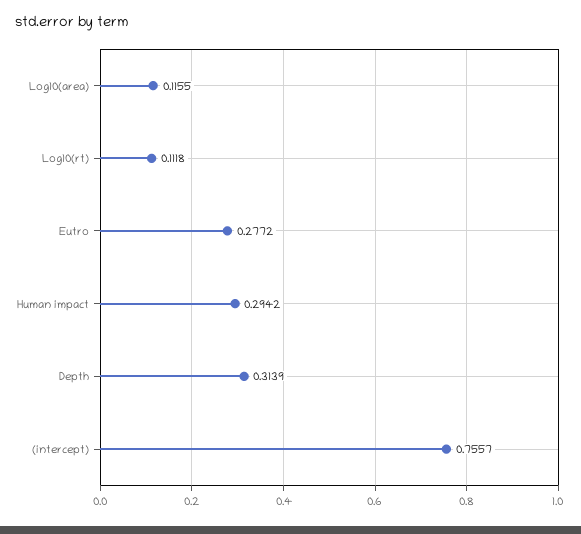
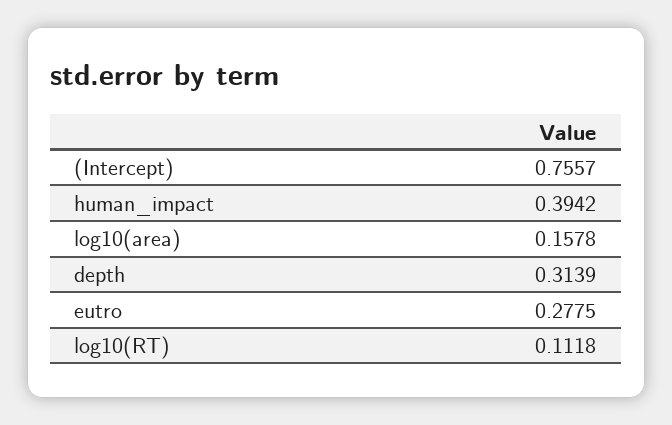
  {
-   "Log10(area)": 0.1155,
+   "Log10(area)": 0.1578,
    "Log10(rt)": 0.1118,
-   "Eutro": 0.2772,
+   "Eutro": 0.2775,
-   "Human impact": 0.2942,
+   "Human impact": 0.3942,
    "Depth": 0.3139,
    "(intercept)": 0.7557
  }

